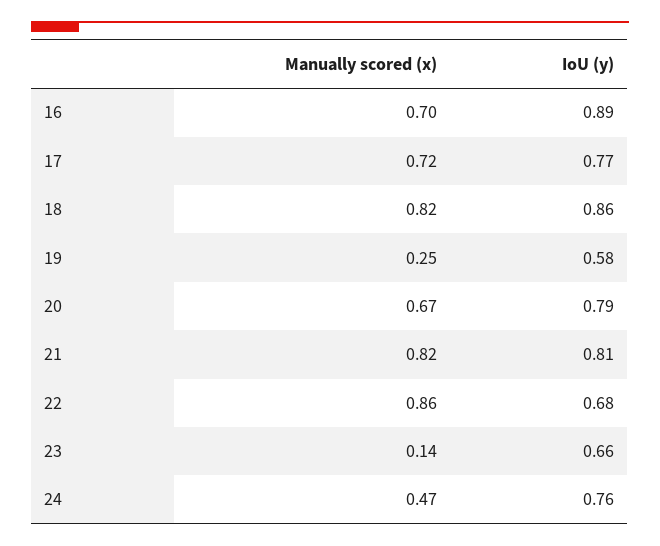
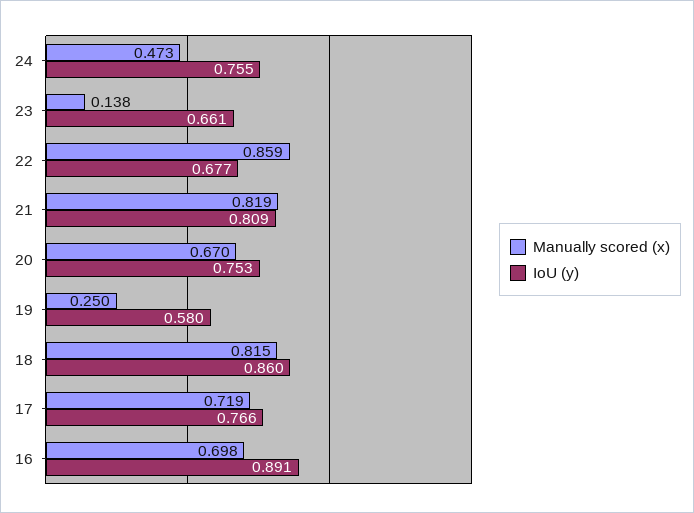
  {
    "Manually scored (x)": {
      "16": 0.698,
      "17": 0.719,
      "18": 0.815,
      "19": 0.25,
      "20": 0.67,
      "21": 0.819,
      "22": 0.859,
      "23": 0.138,
      "24": 0.473
    },
    "IoU (y)": {
      "16": 0.891,
      "17": 0.766,
      "18": 0.86,
      "19": 0.58,
-     "20": 0.79,
+     "20": 0.753,
      "21": 0.809,
      "22": 0.677,
      "23": 0.661,
      "24": 0.755
    }
  }

